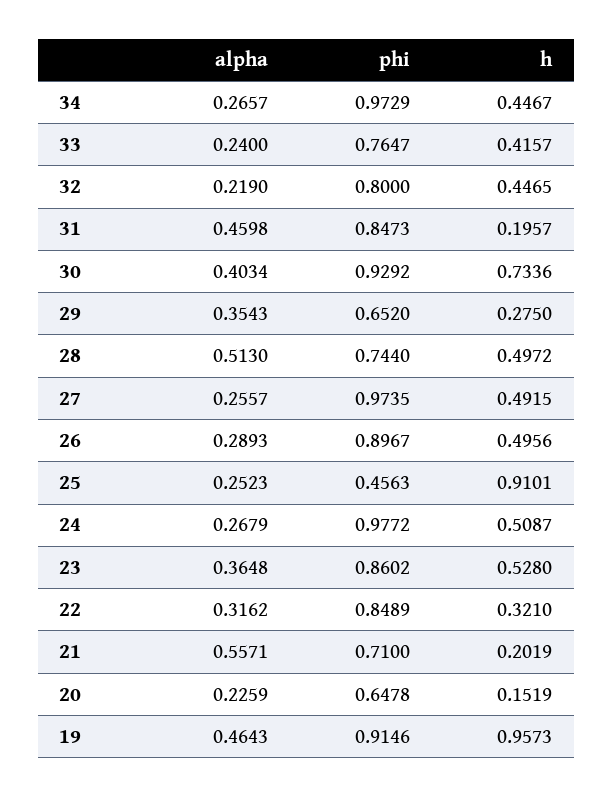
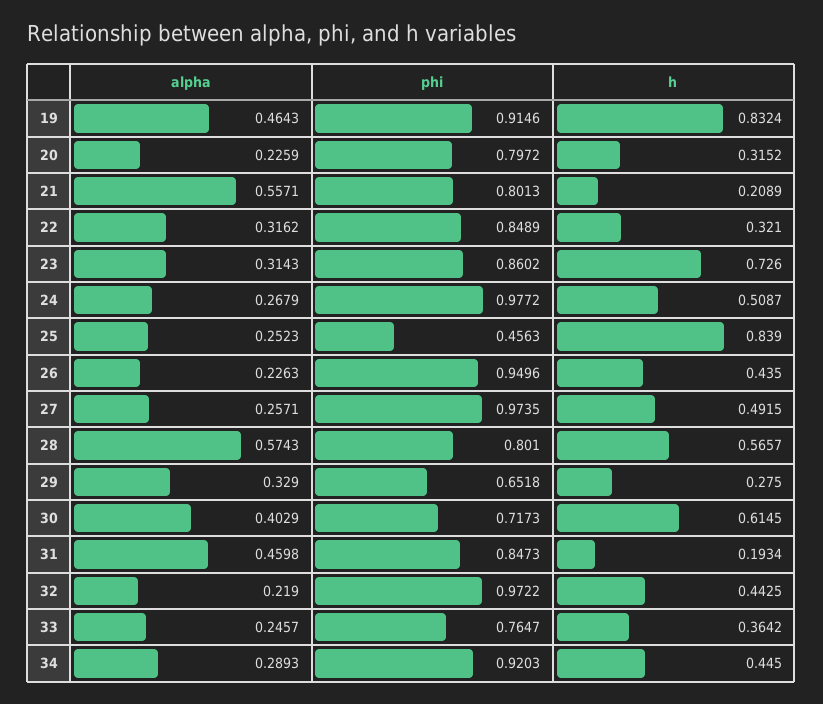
  {
    "alpha": {
-     "34": 0.2657,
+     "34": 0.2893,
-     "33": 0.24,
+     "33": 0.2457,
      "32": 0.219,
      "31": 0.4598,
-     "30": 0.4034,
+     "30": 0.4029,
-     "29": 0.3543,
+     "29": 0.329,
-     "28": 0.513,
+     "28": 0.5743,
-     "27": 0.2557,
+     "27": 0.2571,
-     "26": 0.2893,
+     "26": 0.2263,
      "25": 0.2523,
      "24": 0.2679,
-     "23": 0.3648,
+     "23": 0.3143,
      "22": 0.3162,
      "21": 0.5571,
      "20": 0.2259,
      "19": 0.4643
    },
    "phi": {
-     "34": 0.9729,
+     "34": 0.9203,
      "33": 0.7647,
-     "32": 0.8,
+     "32": 0.9722,
      "31": 0.8473,
-     "30": 0.9292,
+     "30": 0.7173,
-     "29": 0.652,
+     "29": 0.6518,
-     "28": 0.744,
+     "28": 0.801,
      "27": 0.9735,
-     "26": 0.8967,
+     "26": 0.9496,
      "25": 0.4563,
      "24": 0.9772,
      "23": 0.8602,
      "22": 0.8489,
-     "21": 0.71,
+     "21": 0.8013,
-     "20": 0.6478,
+     "20": 0.7972,
      "19": 0.9146
    },
    "h": {
-     "34": 0.4467,
+     "34": 0.445,
-     "33": 0.4157,
+     "33": 0.3642,
-     "32": 0.4465,
+     "32": 0.4425,
-     "31": 0.1957,
+     "31": 0.1934,
-     "30": 0.7336,
+     "30": 0.6145,
      "29": 0.275,
-     "28": 0.4972,
+     "28": 0.5657,
      "27": 0.4915,
-     "26": 0.4956,
+     "26": 0.435,
-     "25": 0.9101,
+     "25": 0.839,
      "24": 0.5087,
-     "23": 0.528,
+     "23": 0.726,
      "22": 0.321,
-     "21": 0.2019,
+     "21": 0.2089,
-     "20": 0.1519,
+     "20": 0.3152,
-     "19": 0.9573
+     "19": 0.8324
    }
  }

